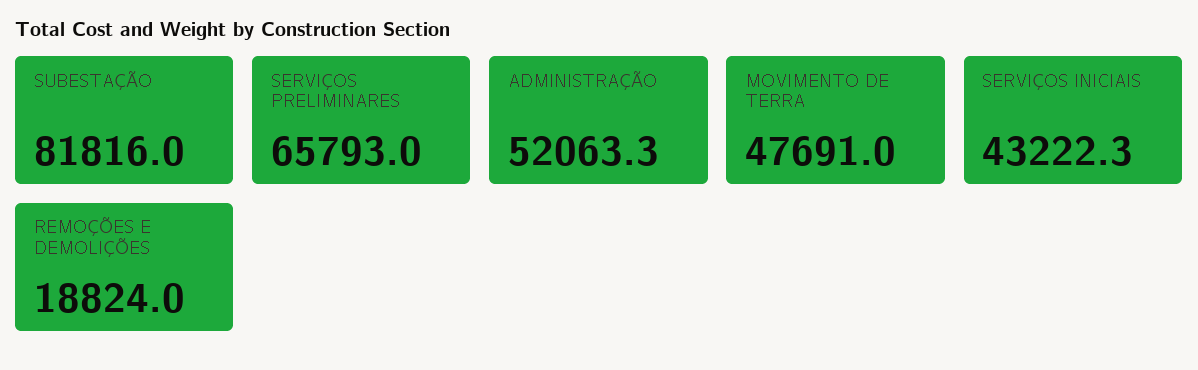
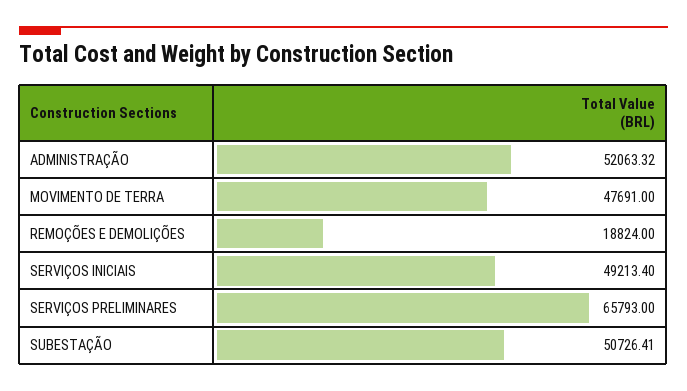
  {
-   "SUBESTAÇÃO": 81816,
+   "SUBESTAÇÃO": 50726.41,
    "SERVIÇOS PRELIMINARES": 65793,
    "ADMINISTRAÇÃO": 52063.32,
    "MOVIMENTO DE TERRA": 47691,
-   "SERVIÇOS INICIAIS": 43222.3,
+   "SERVIÇOS INICIAIS": 49213.4,
    "REMOÇÕES E DEMOLIÇÕES": 18824
  }

